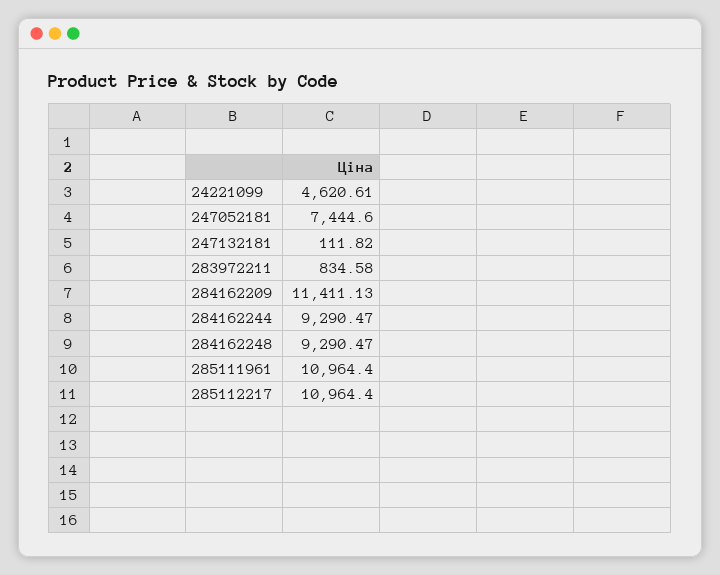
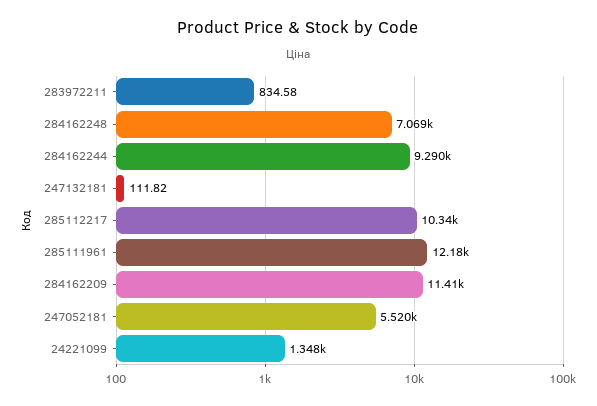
  {
-   "24221099": 4620.61,
+   "24221099": 1348,
-   "247052181": 7444.6,
+   "247052181": 5520,
    "247132181": 111.82,
    "283972211": 834.58,
    "284162209": 11411.13,
    "284162244": 9290.47,
-   "284162248": 9290.47,
+   "284162248": 7069,
-   "285111961": 10964.4,
+   "285111961": 12180,
-   "285112217": 10964.4
+   "285112217": 10340
  }

